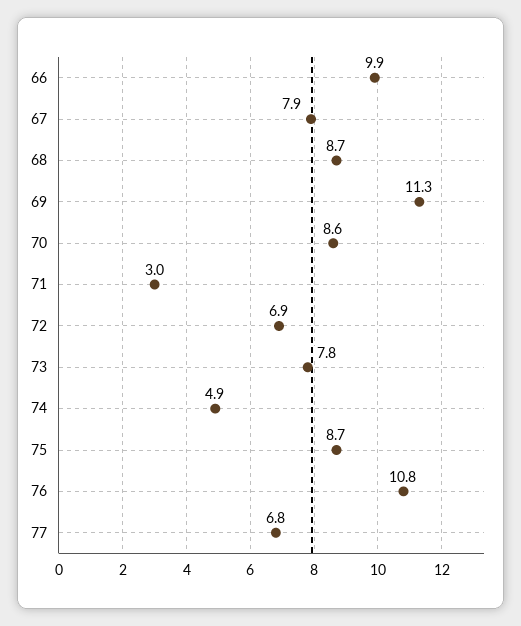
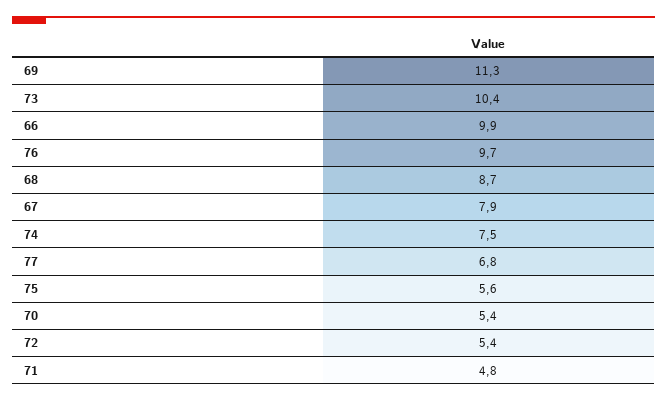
  {
    "66": 9.9,
    "67": 7.9,
    "68": 8.7,
    "69": 11.3,
-   "70": 8.6,
+   "70": 5.4,
-   "71": 3,
+   "71": 4.8,
-   "72": 6.9,
+   "72": 5.4,
-   "73": 7.8,
+   "73": 10.4,
-   "74": 4.9,
+   "74": 7.5,
-   "75": 8.7,
+   "75": 5.6,
-   "76": 10.8,
+   "76": 9.7,
    "77": 6.8
  }

